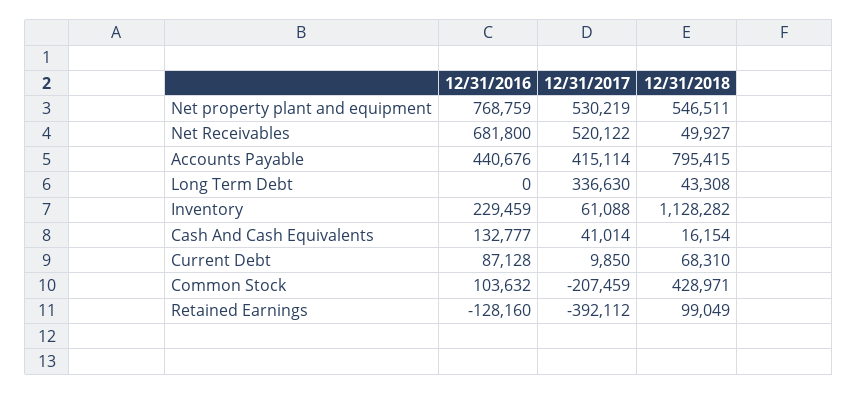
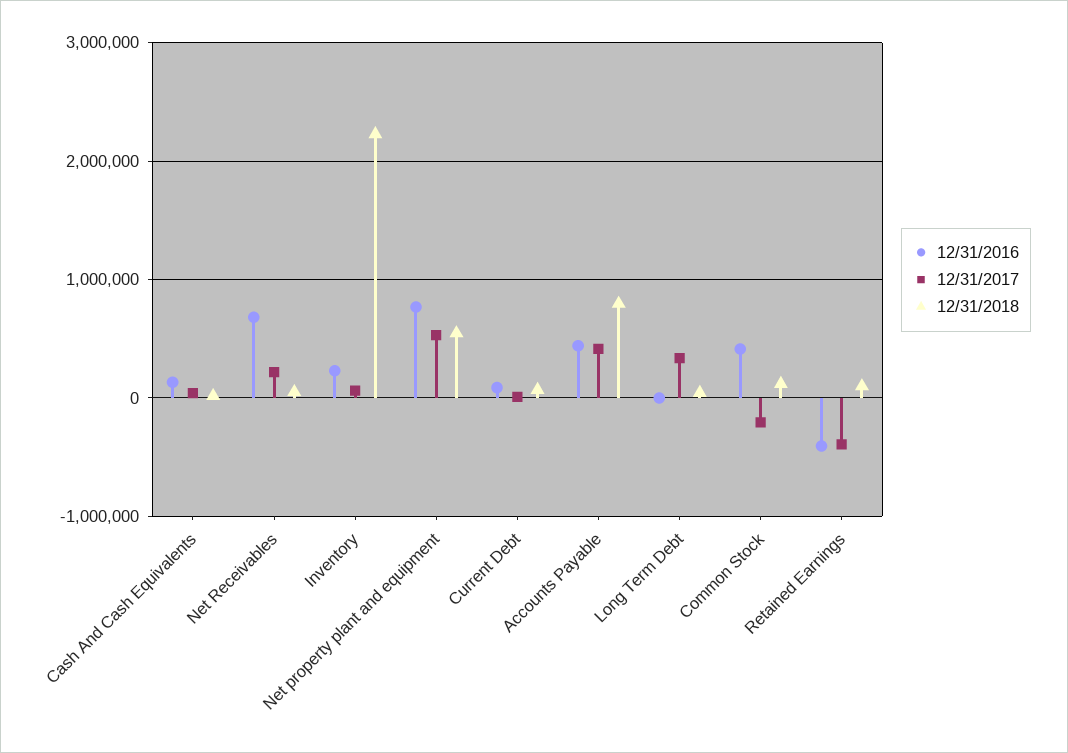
  {
    "12/31/2016": {
      "Net property plant and equipment": 768759,
      "Net Receivables": 681800,
      "Accounts Payable": 440676,
      "Long Term Debt": 0,
      "Inventory": 229459,
      "Cash And Cash Equivalents": 132777,
      "Current Debt": 87128,
-     "Common Stock": 103632,
+     "Common Stock": 400000,
-     "Retained Earnings": -128160
+     "Retained Earnings": -400000
    },
    "12/31/2017": {
      "Net property plant and equipment": 530219,
-     "Net Receivables": 520122,
+     "Net Receivables": 200000,
      "Accounts Payable": 415114,
      "Long Term Debt": 336630,
      "Inventory": 61088,
      "Cash And Cash Equivalents": 41014,
      "Current Debt": 9850,
      "Common Stock": -207459,
      "Retained Earnings": -392112
    },
    "12/31/2018": {
      "Net property plant and equipment": 546511,
      "Net Receivables": 49927,
      "Accounts Payable": 795415,
      "Long Term Debt": 43308,
-     "Inventory": 1128282,
+     "Inventory": 2200000,
      "Cash And Cash Equivalents": 16154,
      "Current Debt": 68310,
-     "Common Stock": 428971,
+     "Common Stock": 100000,
      "Retained Earnings": 99049
    }
  }

